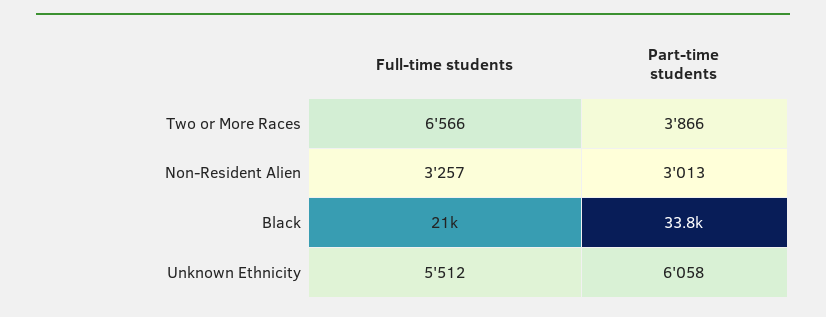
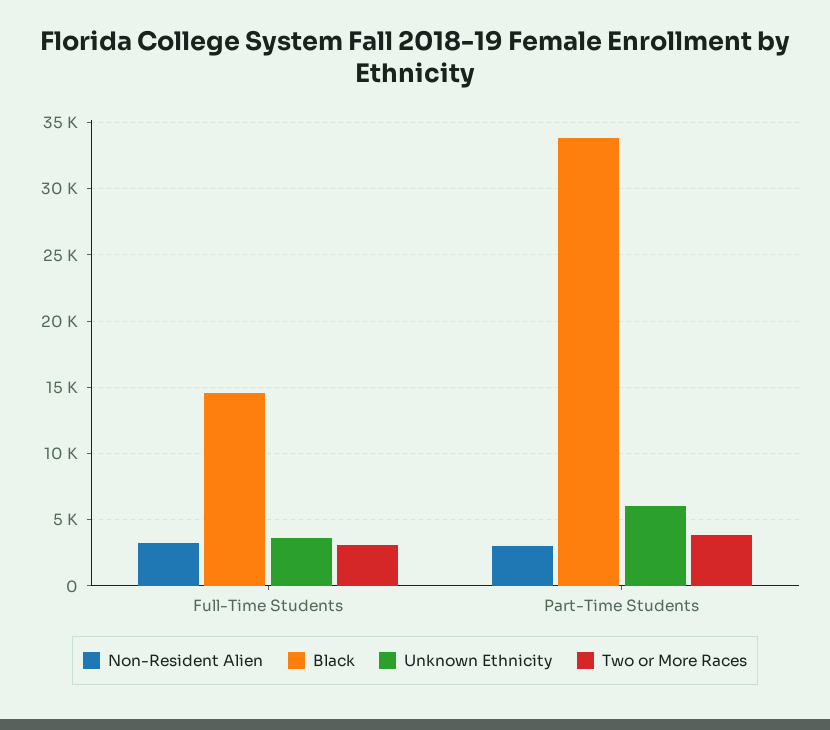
  {
    "Two or More Races": {
-     "Full-time students": 6566,
+     "Full-time students": 3000,
      "Part-time students": 3866
    },
    "Non-Resident Alien": {
      "Full-time students": 3257,
      "Part-time students": 3013
    },
    "Black": {
-     "Full-time students": 21000,
+     "Full-time students": 14500,
      "Part-time students": 33800
    },
    "Unknown Ethnicity": {
-     "Full-time students": 5512,
+     "Full-time students": 3500,
      "Part-time students": 6058
    }
  }

